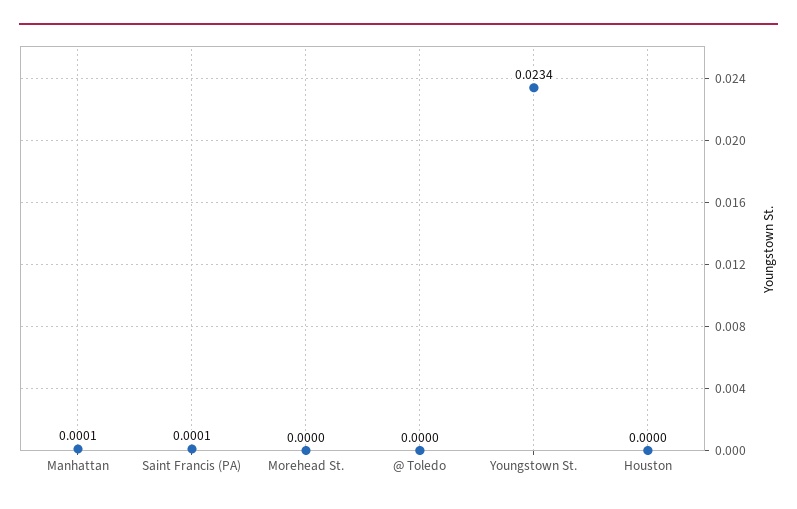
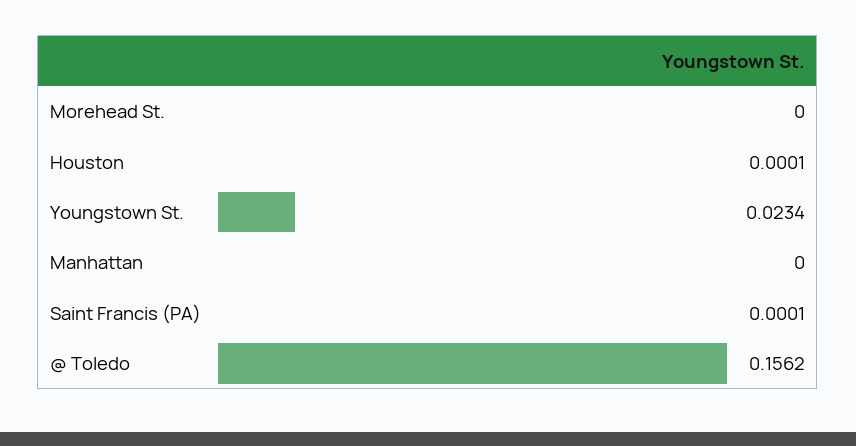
  {
-   "Manhattan": 0.0001,
+   "Manhattan": 0,
    "Saint Francis (PA)": 0.0001,
    "Morehead St.": 0,
-   "@ Toledo": 0,
+   "@ Toledo": 0.1562,
    "Youngstown St.": 0.0234,
-   "Houston": 0
+   "Houston": 0.0001
  }

